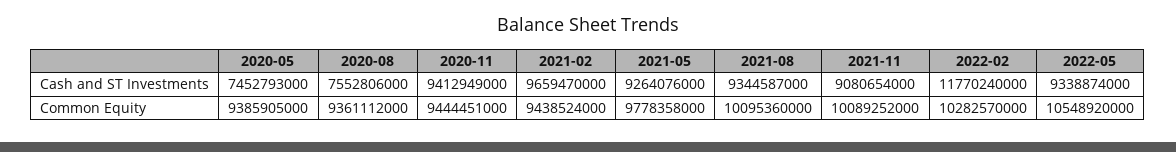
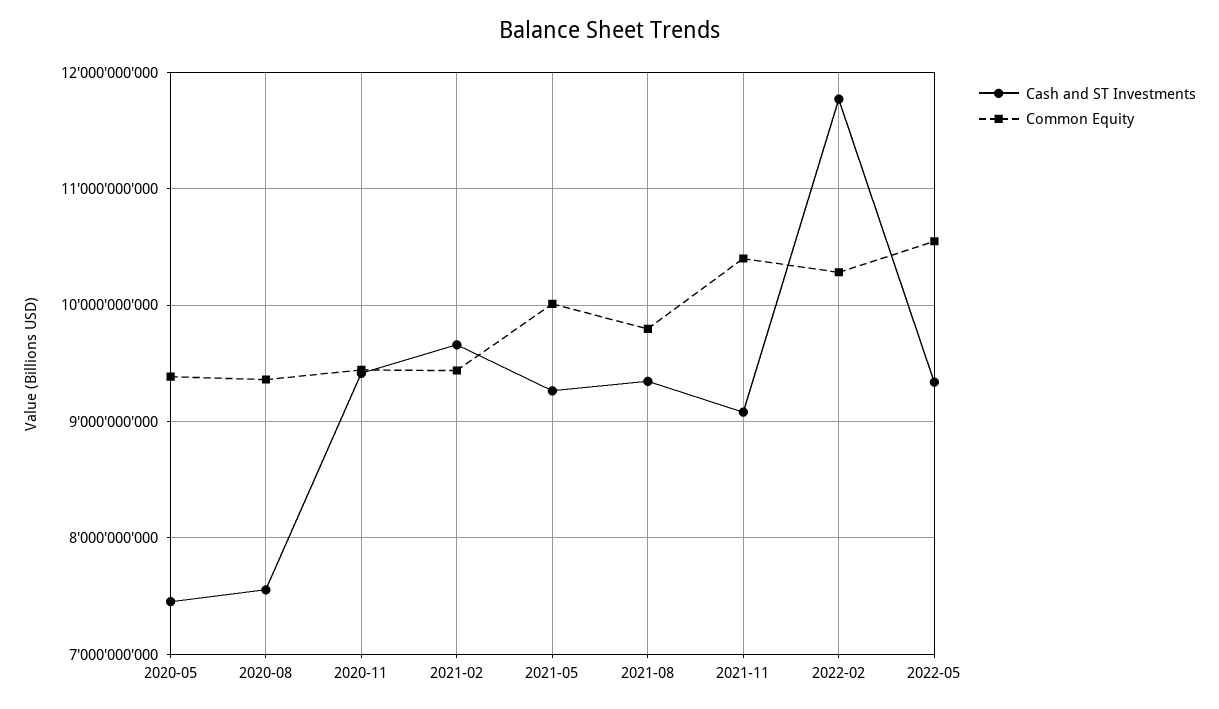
  {
    "Cash and ST Investments": {
      "2020-05": 7452793000,
      "2020-08": 7552806000,
      "2020-11": 9412949000,
      "2021-02": 9659470000,
      "2021-05": 9264076000,
      "2021-08": 9344587000,
      "2021-11": 9080654000,
      "2022-02": 11770240000,
      "2022-05": 9338874000
    },
    "Common Equity": {
      "2020-05": 9385905000,
      "2020-08": 9361112000,
      "2020-11": 9444451000,
      "2021-02": 9438524000,
-     "2021-05": 9778358000,
+     "2021-05": 10000000000,
-     "2021-08": 10095360000,
+     "2021-08": 9800000000,
-     "2021-11": 10089252000,
+     "2021-11": 10400000000,
      "2022-02": 10282570000,
      "2022-05": 10548920000
    }
  }

